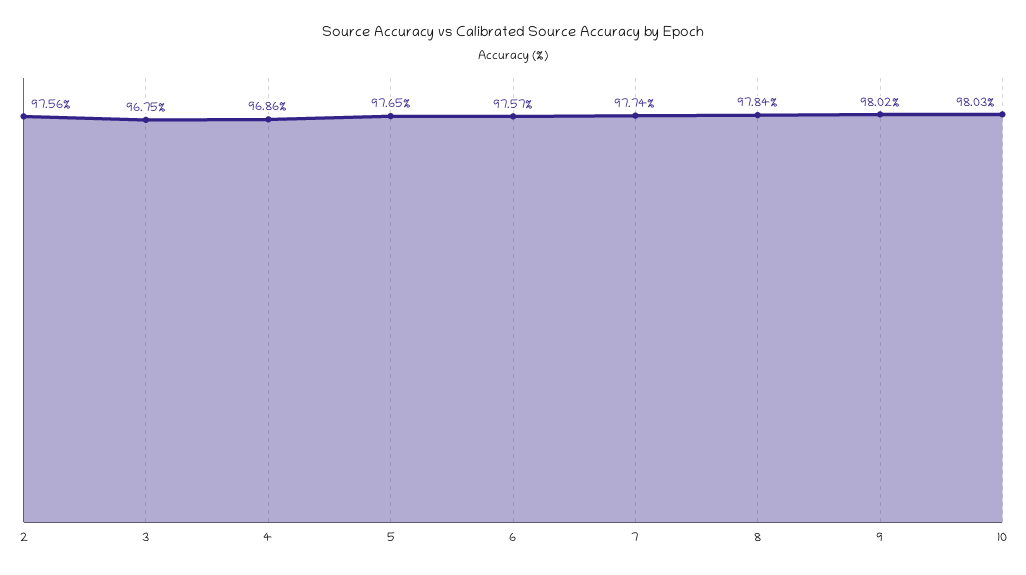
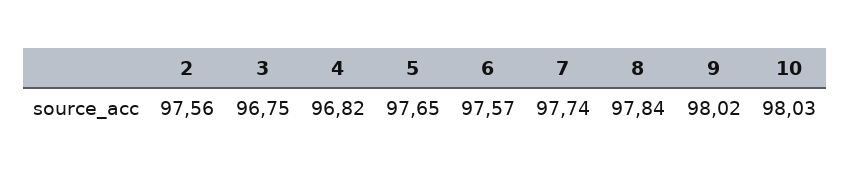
  {
    "2": 97.56,
    "3": 96.75,
-   "4": 96.86,
+   "4": 96.82,
    "5": 97.65,
    "6": 97.57,
    "7": 97.74,
    "8": 97.84,
    "9": 98.02,
    "10": 98.03
  }

